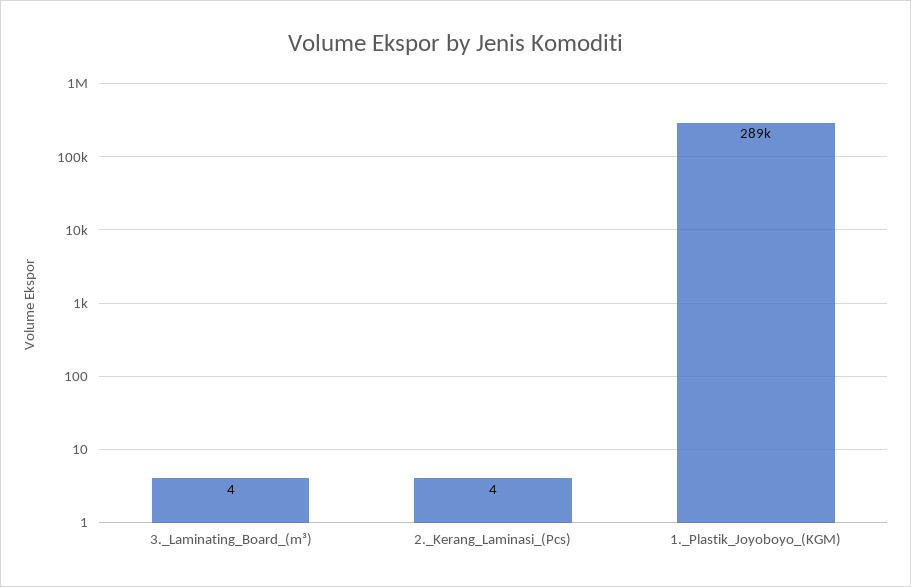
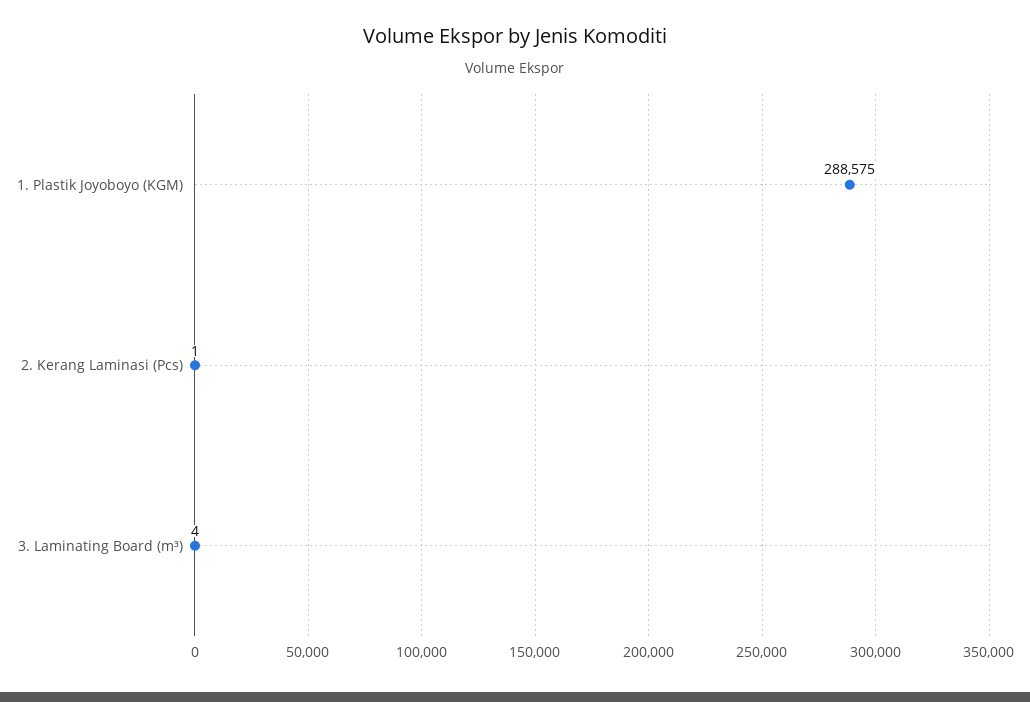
  {
    "3._Laminating_Board_(m³)": 4,
-   "2._Kerang_Laminasi_(Pcs)": 4,
+   "2._Kerang_Laminasi_(Pcs)": 1,
    "1._Plastik_Joyoboyo_(KGM)": 288575
  }

